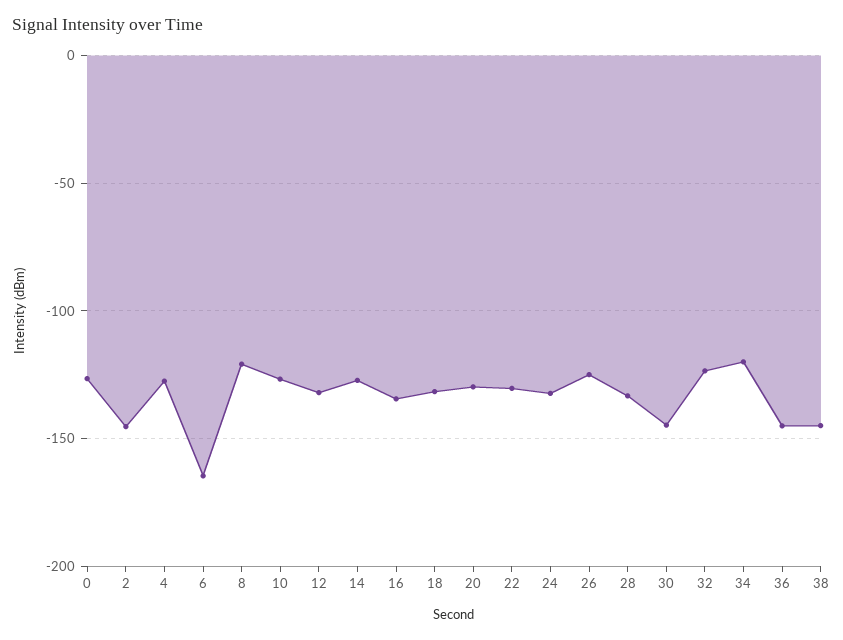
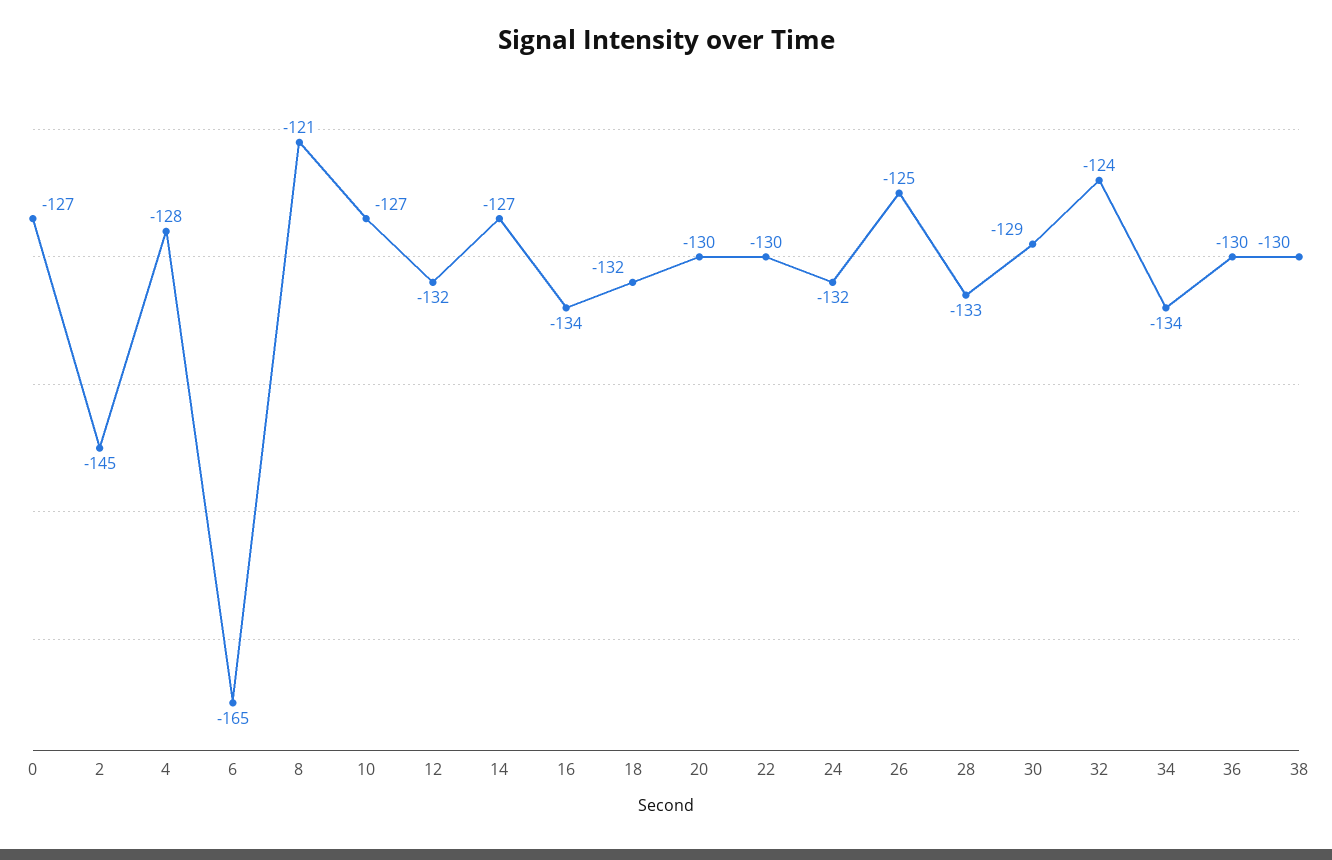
  {
    "0": -127,
    "2": -145,
    "4": -128,
    "6": -165,
    "8": -121,
    "10": -127,
    "12": -132,
    "14": -127,
    "16": -134,
    "18": -132,
    "20": -130,
    "22": -130,
    "24": -132,
    "26": -125,
    "28": -133,
-   "30": -145,
+   "30": -129,
    "32": -124,
-   "34": -120,
+   "34": -134,
-   "36": -145,
+   "36": -130,
-   "38": -145
+   "38": -130
  }

